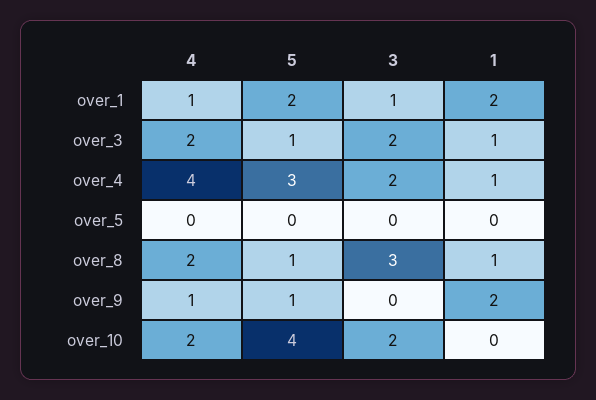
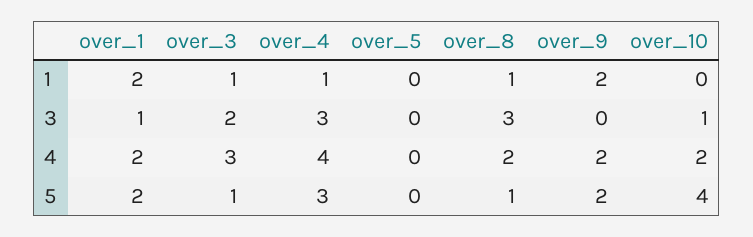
  {
    "4": {
-     "over_1": 1,
+     "over_1": 2,
-     "over_3": 2,
+     "over_3": 3,
      "over_4": 4,
      "over_5": 0,
      "over_8": 2,
-     "over_9": 1,
+     "over_9": 2,
      "over_10": 2
    },
    "5": {
      "over_1": 2,
      "over_3": 1,
      "over_4": 3,
      "over_5": 0,
      "over_8": 1,
-     "over_9": 1,
+     "over_9": 2,
      "over_10": 4
    },
    "3": {
      "over_1": 1,
      "over_3": 2,
-     "over_4": 2,
+     "over_4": 3,
      "over_5": 0,
      "over_8": 3,
      "over_9": 0,
-     "over_10": 2
+     "over_10": 1
    },
    "1": {
      "over_1": 2,
      "over_3": 1,
      "over_4": 1,
      "over_5": 0,
      "over_8": 1,
      "over_9": 2,
      "over_10": 0
    }
  }

